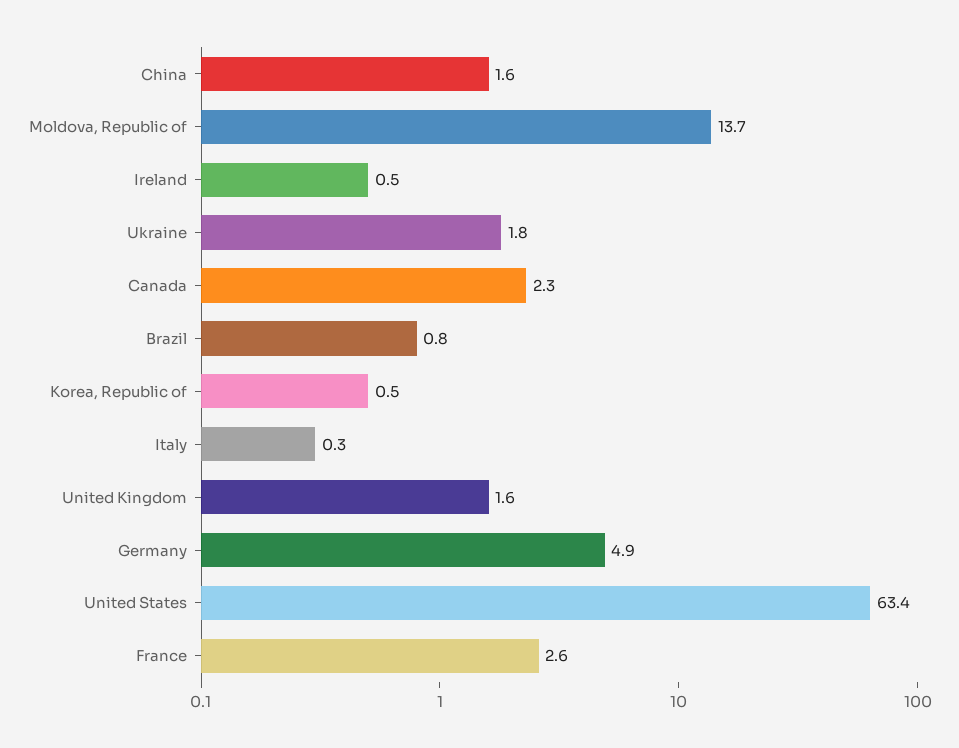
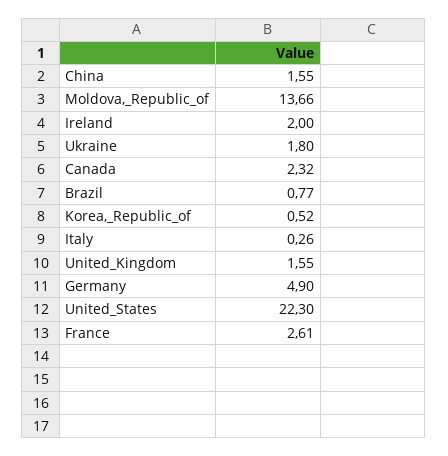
  {
    "China": 1.55,
    "Moldova, Republic of": 13.66,
-   "Ireland": 0.5,
+   "Ireland": 2,
    "Ukraine": 1.8,
    "Canada": 2.32,
    "Brazil": 0.77,
    "Korea, Republic of": 0.52,
    "Italy": 0.26,
    "United Kingdom": 1.55,
    "Germany": 4.9,
-   "United States": 63.4,
+   "United States": 22.3,
    "France": 2.61
  }

